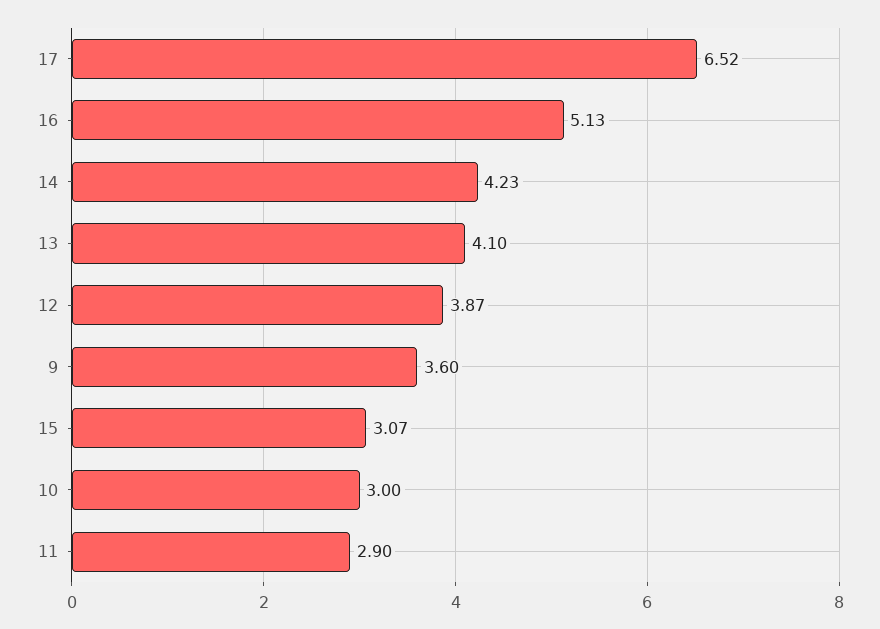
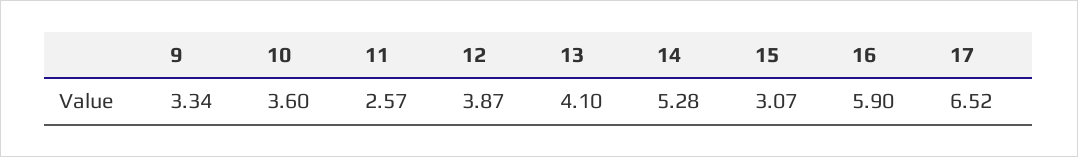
  {
    "17": 6.52,
-   "16": 5.13,
+   "16": 5.9,
-   "14": 4.23,
+   "14": 5.28,
    "13": 4.1,
    "12": 3.87,
-   "9": 3.6,
+   "9": 3.34,
    "15": 3.07,
-   "10": 3,
+   "10": 3.6,
-   "11": 2.9
+   "11": 2.57
  }

